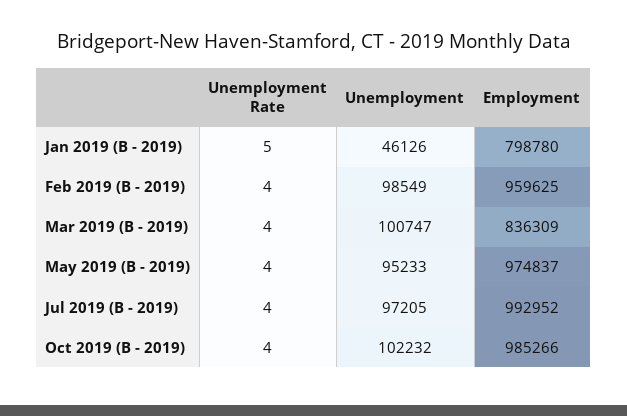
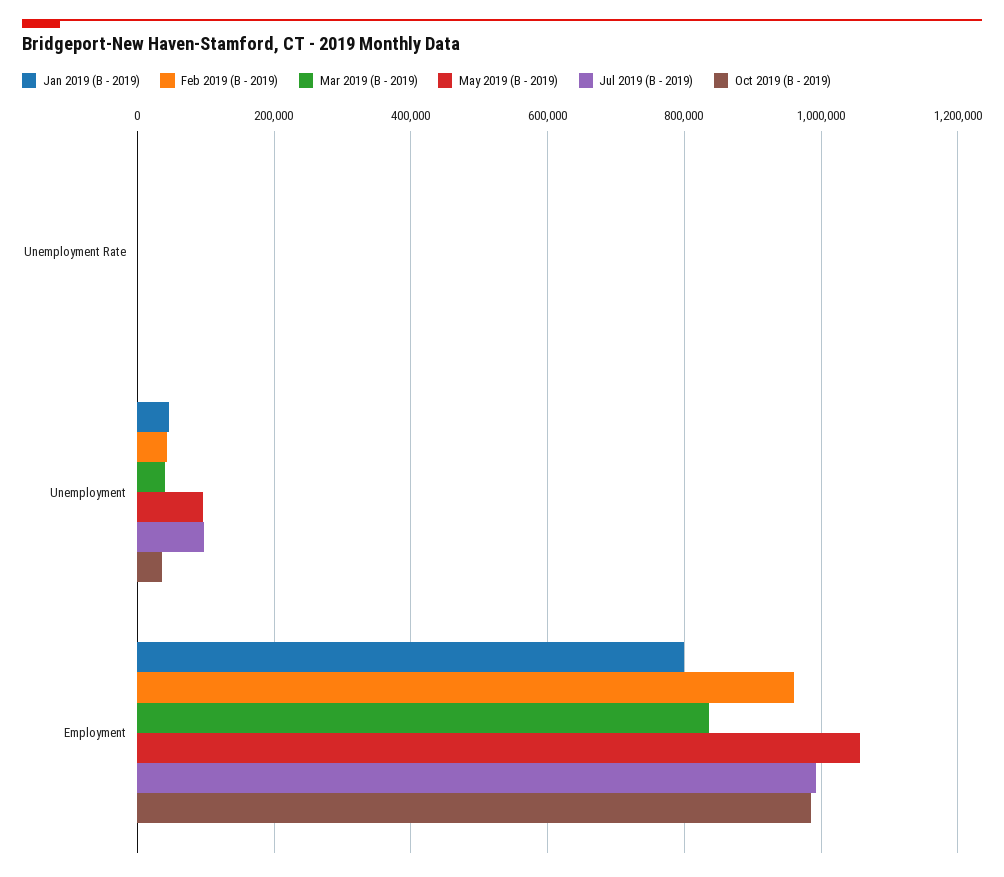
  {
    "Jan 2019 (B - 2019)": {
      "Unemployment Rate": 5,
      "Unemployment": 46126,
      "Employment": 798780
    },
    "Feb 2019 (B - 2019)": {
      "Unemployment Rate": 4,
-     "Unemployment": 98549,
+     "Unemployment": 40000,
      "Employment": 959625
    },
    "Mar 2019 (B - 2019)": {
      "Unemployment Rate": 4,
-     "Unemployment": 100747,
+     "Unemployment": 40000,
      "Employment": 836309
    },
    "May 2019 (B - 2019)": {
      "Unemployment Rate": 4,
      "Unemployment": 95233,
-     "Employment": 974837
+     "Employment": 1060000
    },
    "Jul 2019 (B - 2019)": {
      "Unemployment Rate": 4,
      "Unemployment": 97205,
      "Employment": 992952
    },
    "Oct 2019 (B - 2019)": {
      "Unemployment Rate": 4,
-     "Unemployment": 102232,
+     "Unemployment": 40000,
      "Employment": 985266
    }
  }

